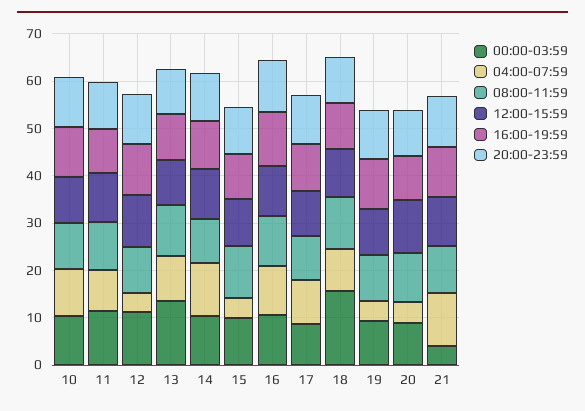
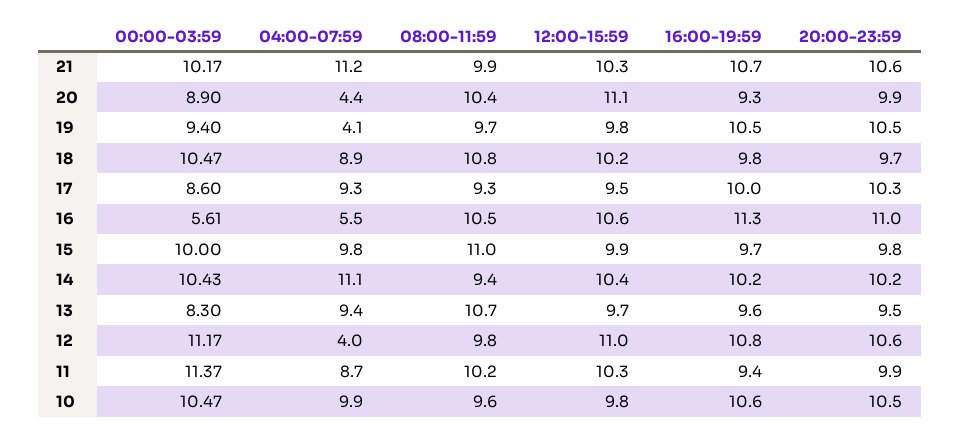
  {
    "00:00-03:59": {
      "10": 10.47,
      "11": 11.37,
      "12": 11.17,
-     "13": 14,
+     "13": 8.3,
      "14": 10.43,
      "15": 10,
-     "16": 10,
+     "16": 5.61,
      "17": 8.6,
-     "18": 16,
+     "18": 10.47,
      "19": 9.4,
      "20": 8.9,
-     "21": 4
+     "21": 10.17
    },
    "04:00-07:59": {
      "10": 9.9,
      "11": 8.7,
      "12": 4,
      "13": 9.4,
      "14": 11.1,
-     "15": 4,
+     "15": 9.8,
-     "16": 10,
+     "16": 5.5,
      "17": 9.3,
      "18": 8.9,
      "19": 4.1,
      "20": 4.4,
      "21": 11.2
    },
    "08:00-11:59": {
      "10": 9.6,
      "11": 10.2,
      "12": 9.8,
      "13": 10.7,
      "14": 9.4,
      "15": 11,
      "16": 10.5,
      "17": 9.3,
      "18": 10.8,
      "19": 9.7,
      "20": 10.4,
      "21": 9.9
    },
    "12:00-15:59": {
      "10": 9.8,
      "11": 10.3,
      "12": 11,
      "13": 9.7,
      "14": 10.4,
      "15": 9.9,
      "16": 10.6,
      "17": 9.5,
      "18": 10.2,
      "19": 9.8,
      "20": 11.1,
      "21": 10.3
    },
    "16:00-19:59": {
      "10": 10.6,
      "11": 9.4,
      "12": 10.8,
      "13": 9.6,
      "14": 10.2,
      "15": 9.7,
      "16": 11.3,
      "17": 10,
      "18": 9.8,
      "19": 10.5,
      "20": 9.3,
      "21": 10.7
    },
    "20:00-23:59": {
      "10": 10.5,
      "11": 9.9,
      "12": 10.6,
      "13": 9.5,
      "14": 10.2,
      "15": 9.8,
      "16": 11,
      "17": 10.3,
      "18": 9.7,
      "19": 10.5,
      "20": 9.9,
      "21": 10.6
    }
  }

